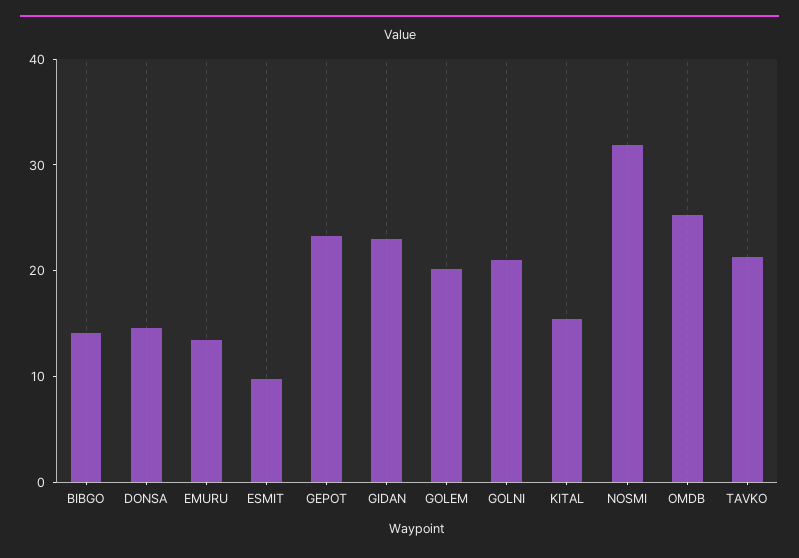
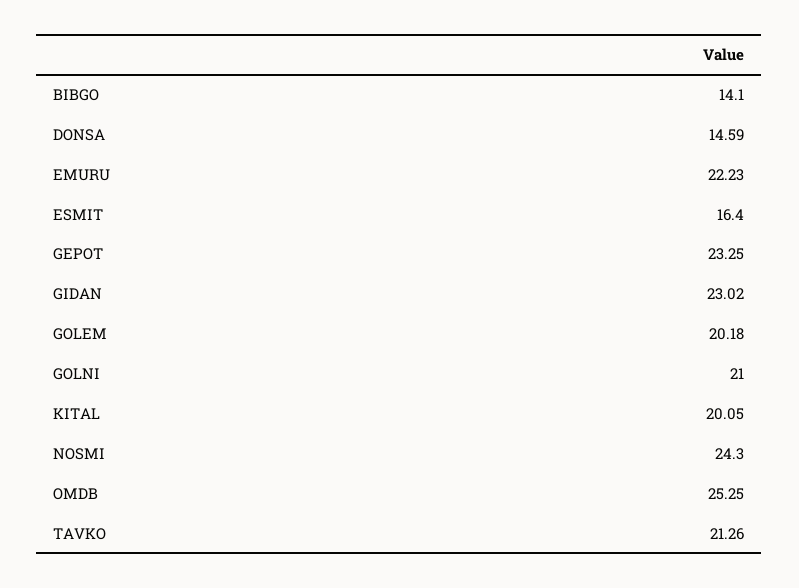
  {
    "BIBGO": 14.1,
    "DONSA": 14.59,
-   "EMURU": 14,
+   "EMURU": 22.23,
-   "ESMIT": 10,
+   "ESMIT": 16.4,
    "GEPOT": 23.25,
    "GIDAN": 23.02,
    "GOLEM": 20.18,
    "GOLNI": 21,
-   "KITAL": 16,
+   "KITAL": 20.05,
-   "NOSMI": 32,
+   "NOSMI": 24.3,
    "OMDB": 25.25,
    "TAVKO": 21.26
  }

